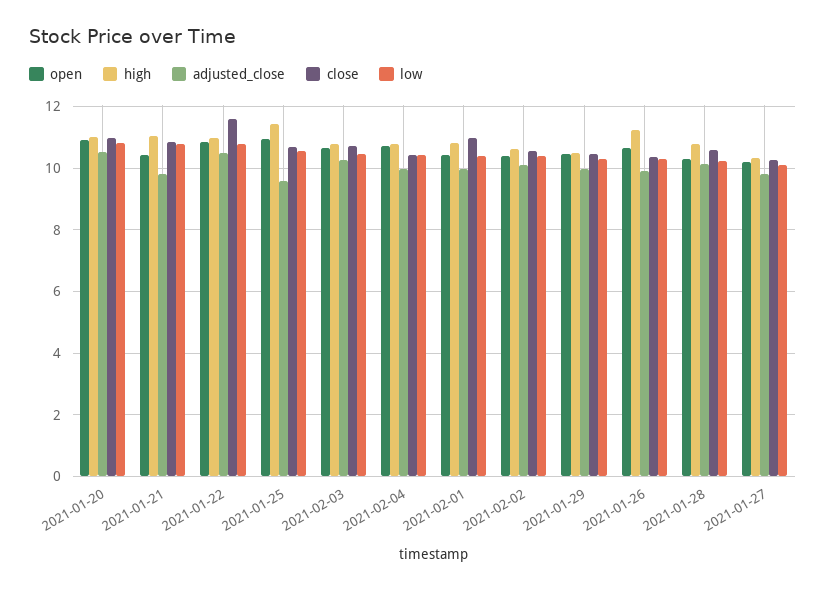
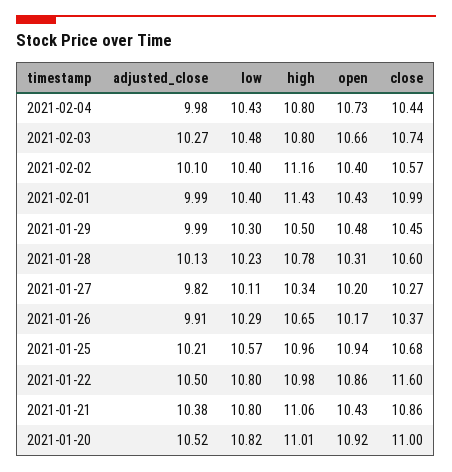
  {
    "open": {
      "2021-01-20": 10.92,
      "2021-01-21": 10.43,
      "2021-01-22": 10.86,
      "2021-01-25": 10.94,
      "2021-02-03": 10.66,
      "2021-02-04": 10.73,
      "2021-02-01": 10.43,
      "2021-02-02": 10.4,
      "2021-01-29": 10.48,
-     "2021-01-26": 10.6,
+     "2021-01-26": 10.17,
      "2021-01-28": 10.31,
      "2021-01-27": 10.2
    },
    "high": {
      "2021-01-20": 11.01,
      "2021-01-21": 11.06,
      "2021-01-22": 10.98,
-     "2021-01-25": 11.4,
+     "2021-01-25": 10.96,
      "2021-02-03": 10.8,
      "2021-02-04": 10.8,
-     "2021-02-01": 10.8,
+     "2021-02-01": 11.43,
-     "2021-02-02": 10.6,
+     "2021-02-02": 11.16,
      "2021-01-29": 10.5,
-     "2021-01-26": 11.2,
+     "2021-01-26": 10.65,
      "2021-01-28": 10.78,
      "2021-01-27": 10.34
    },
    "adjusted_close": {
      "2021-01-20": 10.52,
-     "2021-01-21": 9.8,
+     "2021-01-21": 10.38,
      "2021-01-22": 10.5,
-     "2021-01-25": 9.6,
+     "2021-01-25": 10.21,
      "2021-02-03": 10.27,
      "2021-02-04": 9.98,
      "2021-02-01": 9.99,
      "2021-02-02": 10.1,
      "2021-01-29": 9.99,
      "2021-01-26": 9.91,
      "2021-01-28": 10.13,
      "2021-01-27": 9.82
    },
    "close": {
      "2021-01-20": 11,
      "2021-01-21": 10.86,
      "2021-01-22": 11.6,
      "2021-01-25": 10.68,
      "2021-02-03": 10.74,
      "2021-02-04": 10.44,
      "2021-02-01": 10.99,
      "2021-02-02": 10.57,
      "2021-01-29": 10.45,
      "2021-01-26": 10.37,
      "2021-01-28": 10.6,
      "2021-01-27": 10.27
    },
    "low": {
      "2021-01-20": 10.82,
      "2021-01-21": 10.8,
      "2021-01-22": 10.8,
      "2021-01-25": 10.57,
      "2021-02-03": 10.48,
      "2021-02-04": 10.43,
      "2021-02-01": 10.4,
      "2021-02-02": 10.4,
      "2021-01-29": 10.3,
      "2021-01-26": 10.29,
      "2021-01-28": 10.23,
      "2021-01-27": 10.11
    }
  }

